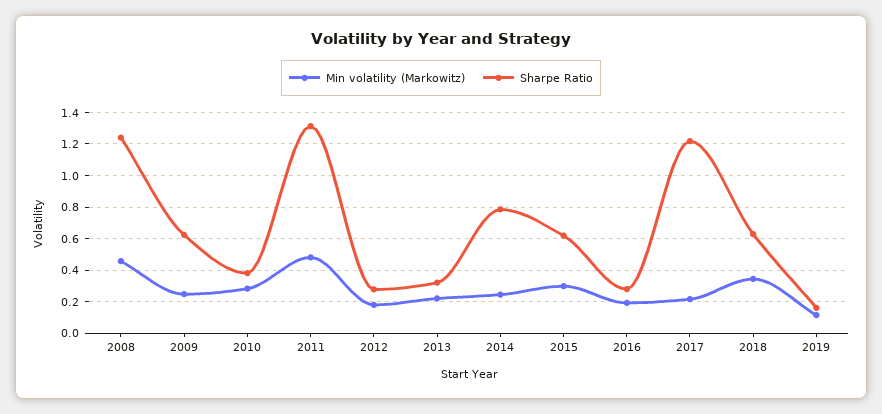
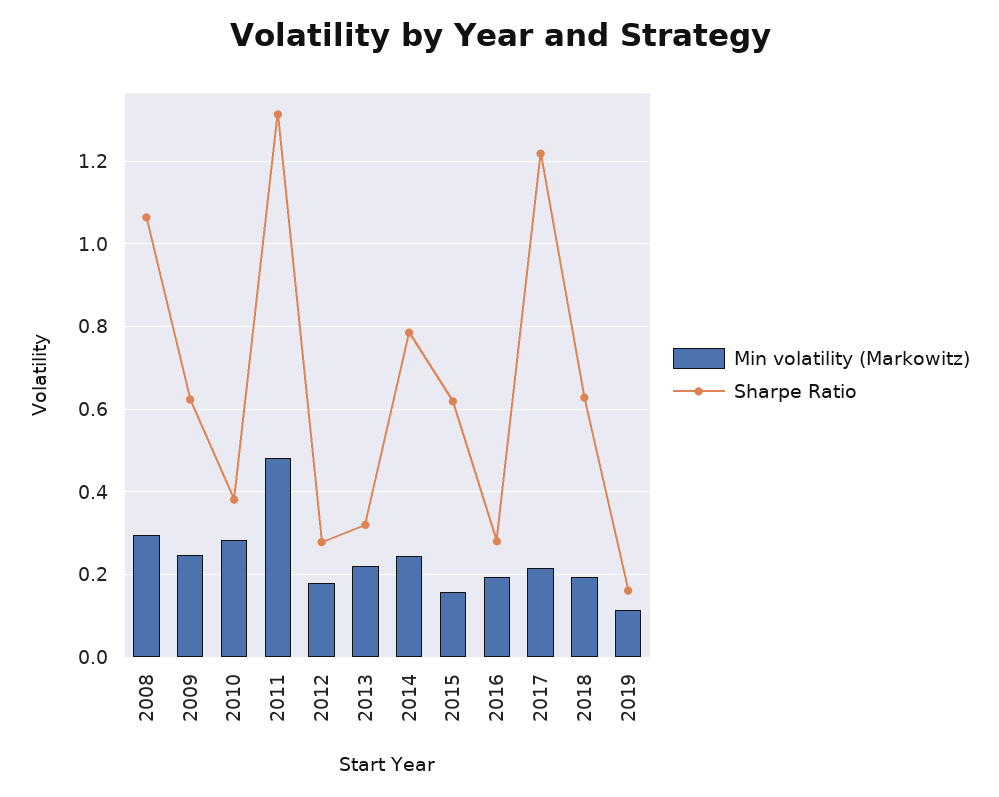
  {
    "Min volatility (Markowitz)": {
-     "2008": 0.45,
+     "2008": 0.3,
      "2009": 0.24,
      "2010": 0.28,
      "2011": 0.48,
      "2012": 0.18,
      "2013": 0.22,
      "2014": 0.24,
-     "2015": 0.3,
+     "2015": 0.16,
      "2016": 0.2,
      "2017": 0.22,
-     "2018": 0.35,
+     "2018": 0.2,
      "2019": 0.12
    },
    "Sharpe Ratio": {
-     "2008": 1.25,
+     "2008": 1.06,
      "2009": 0.62,
      "2010": 0.38,
      "2011": 1.32,
      "2012": 0.28,
      "2013": 0.32,
      "2014": 0.78,
      "2015": 0.62,
      "2016": 0.28,
      "2017": 1.22,
      "2018": 0.62,
      "2019": 0.16
    }
  }

